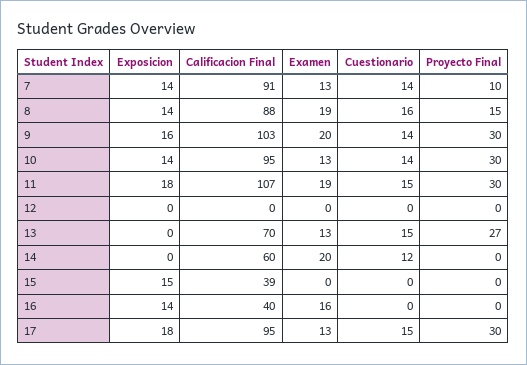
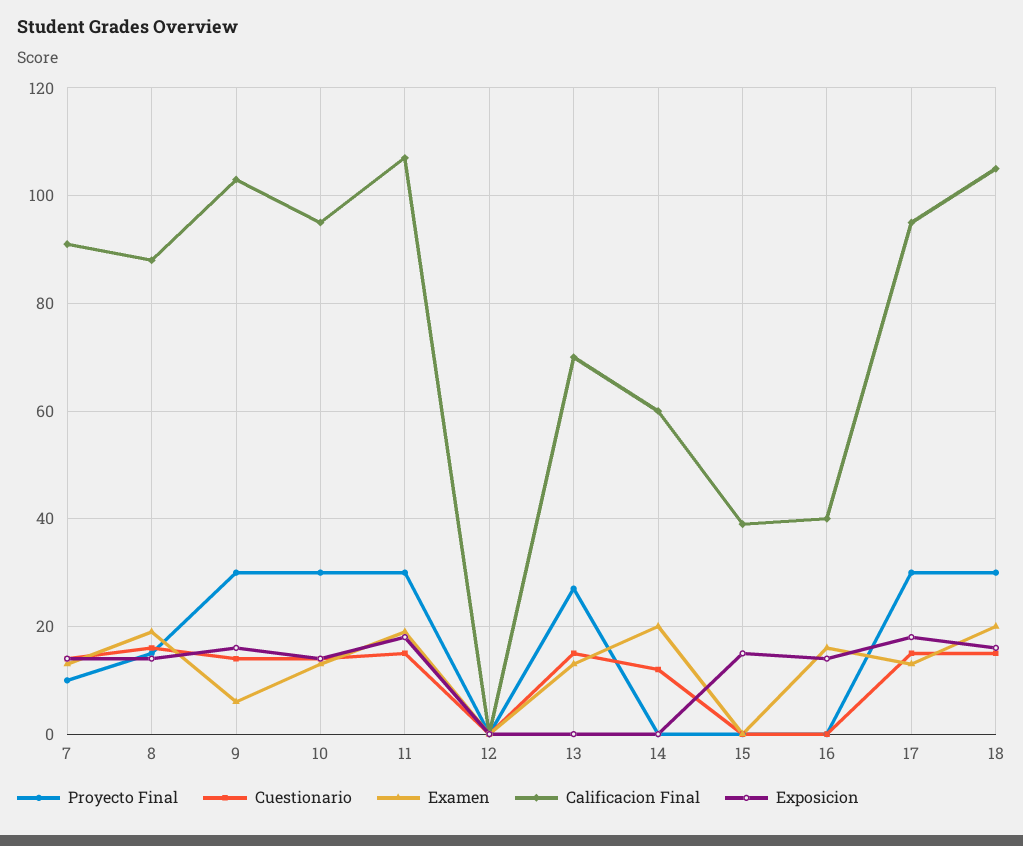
  {
    "Exposicion": {
      "7": 14,
      "8": 14,
      "9": 16,
      "10": 14,
      "11": 18,
      "12": 0,
      "13": 0,
      "14": 0,
      "15": 15,
      "16": 14,
-     "17": 18
+     "17": 18,
+     "18": 15
    },
    "Calificacion Final": {
      "7": 91,
      "8": 88,
      "9": 103,
      "10": 95,
      "11": 107,
      "12": 0,
      "13": 70,
      "14": 60,
      "15": 39,
      "16": 40,
-     "17": 95
+     "17": 95,
+     "18": 105
    },
    "Examen": {
      "7": 13,
      "8": 19,
-     "9": 20,
+     "9": 5,
      "10": 13,
      "11": 19,
      "12": 0,
      "13": 13,
      "14": 20,
      "15": 0,
      "16": 16,
-     "17": 13
+     "17": 13,
+     "18": 20
    },
    "Cuestionario": {
      "7": 14,
      "8": 16,
      "9": 14,
      "10": 14,
      "11": 15,
      "12": 0,
      "13": 15,
      "14": 12,
      "15": 0,
      "16": 0,
-     "17": 15
+     "17": 15,
+     "18": 15
    },
    "Proyecto Final": {
      "7": 10,
      "8": 15,
      "9": 30,
      "10": 30,
      "11": 30,
      "12": 0,
      "13": 27,
      "14": 0,
      "15": 0,
      "16": 0,
-     "17": 30
+     "17": 30,
+     "18": 30
    }
  }

